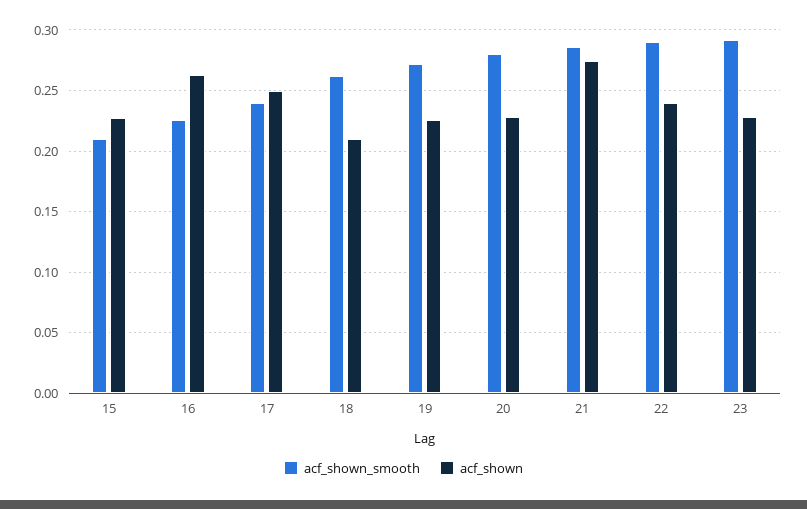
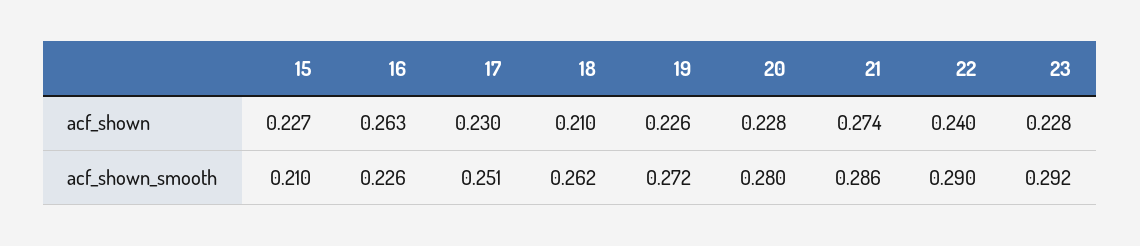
  {
    "acf_shown_smooth": {
      "15": 0.21,
      "16": 0.226,
-     "17": 0.24,
+     "17": 0.251,
      "18": 0.262,
      "19": 0.272,
      "20": 0.28,
      "21": 0.286,
      "22": 0.29,
      "23": 0.292
    },
    "acf_shown": {
      "15": 0.227,
      "16": 0.263,
-     "17": 0.25,
+     "17": 0.23,
      "18": 0.21,
      "19": 0.226,
      "20": 0.228,
      "21": 0.274,
      "22": 0.24,
      "23": 0.228
    }
  }

